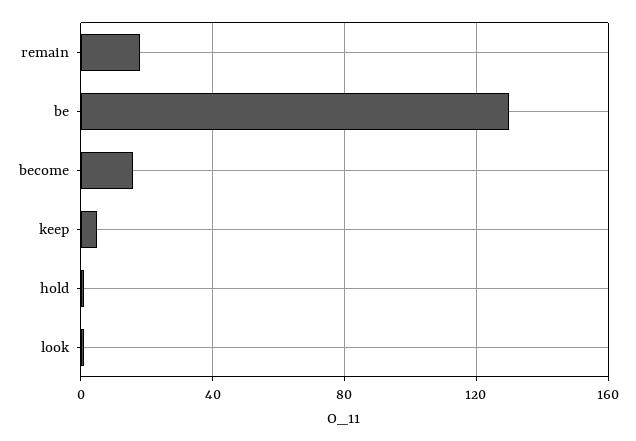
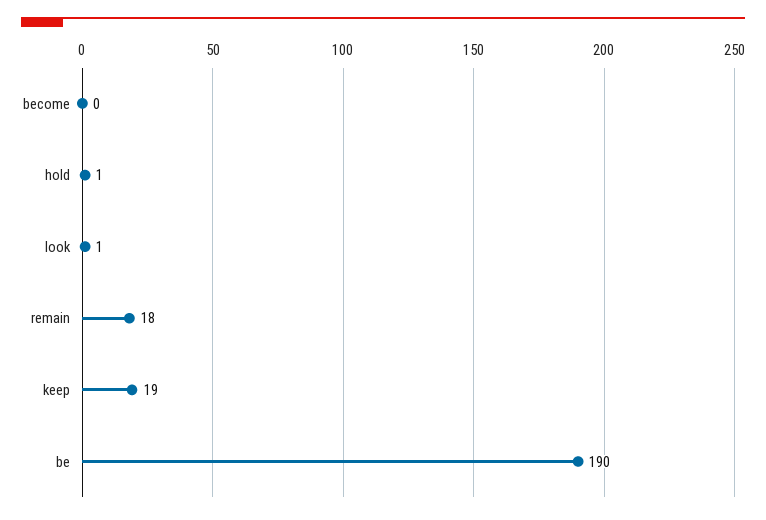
  {
    "remain": 18,
-   "be": 130,
+   "be": 190,
-   "become": 15,
+   "become": 0,
-   "keep": 5,
+   "keep": 19,
    "hold": 1,
    "look": 1
  }

